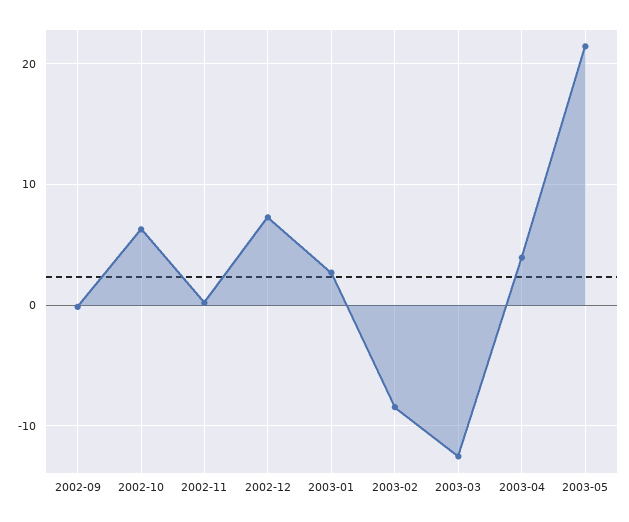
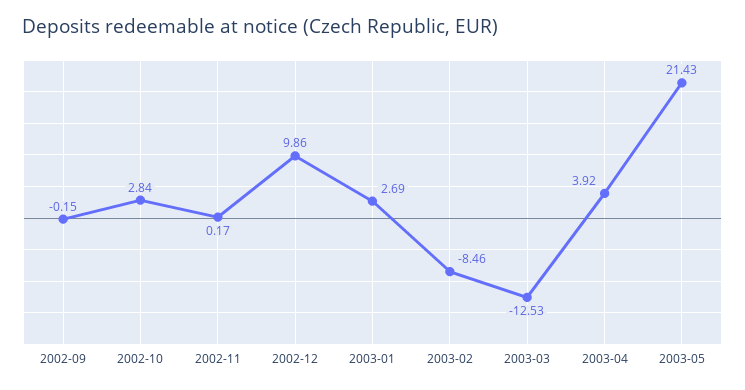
  {
    "2002-09": -0.15,
-   "2002-10": 6,
+   "2002-10": 2.84,
    "2002-11": 0.17,
-   "2002-12": 7,
+   "2002-12": 9.86,
    "2003-01": 2.69,
    "2003-02": -8.46,
    "2003-03": -12.53,
    "2003-04": 3.92,
    "2003-05": 21.43
  }

